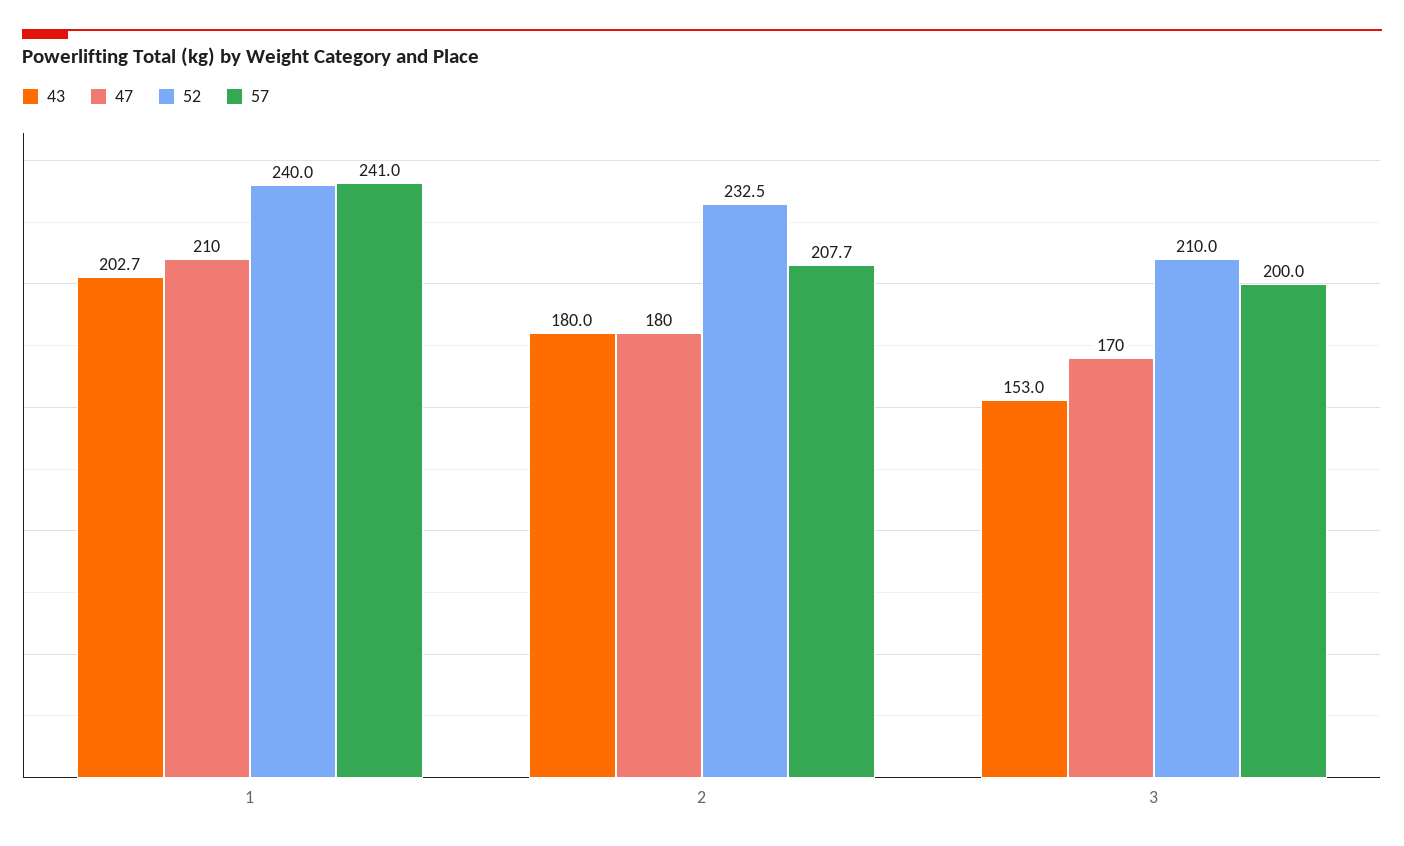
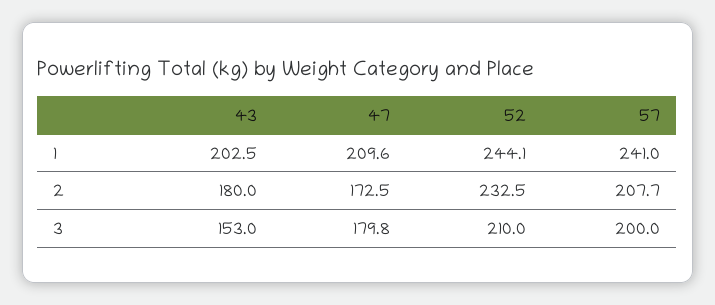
  {
    "43": {
-     "1": 202.7,
+     "1": 202.5,
      "2": 180,
      "3": 153
    },
    "47": {
-     "1": 210,
+     "1": 209.6,
-     "2": 180,
+     "2": 172.5,
-     "3": 170
+     "3": 179.8
    },
    "52": {
-     "1": 240,
+     "1": 244.1,
      "2": 232.5,
      "3": 210
    },
    "57": {
      "1": 241,
      "2": 207.7,
      "3": 200
    }
  }

